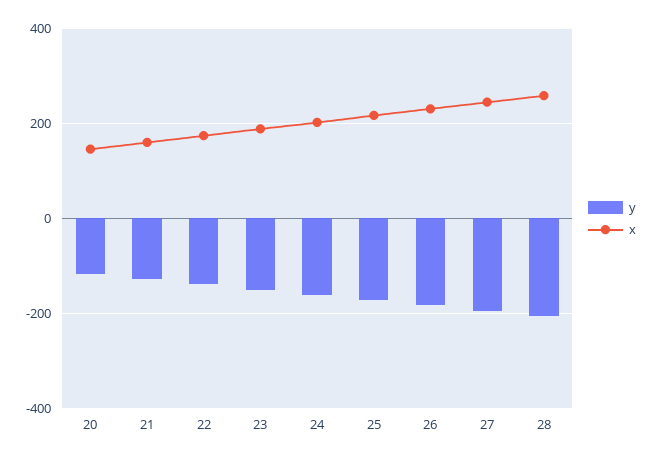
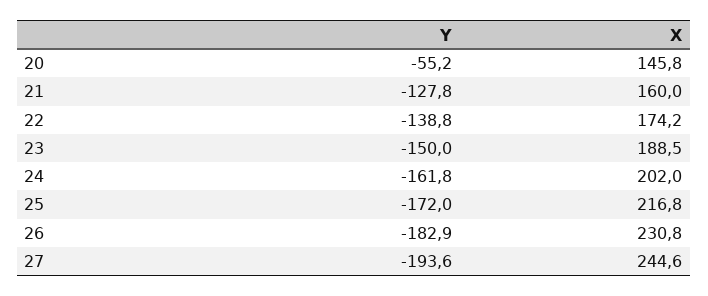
  {
    "y": {
-     "20": -120,
+     "20": -55.2,
      "21": -127.8,
      "22": -138.8,
      "23": -150,
      "24": -161.8,
      "25": -172,
      "26": -182.9,
-     "27": -193.6,
+     "27": -193.6
-     "28": -200
    },
    "x": {
      "20": 145.8,
      "21": 160,
      "22": 174.2,
      "23": 188.5,
      "24": 202,
      "25": 216.8,
      "26": 230.8,
-     "27": 244.6,
+     "27": 244.6
-     "28": 260
    }
  }

